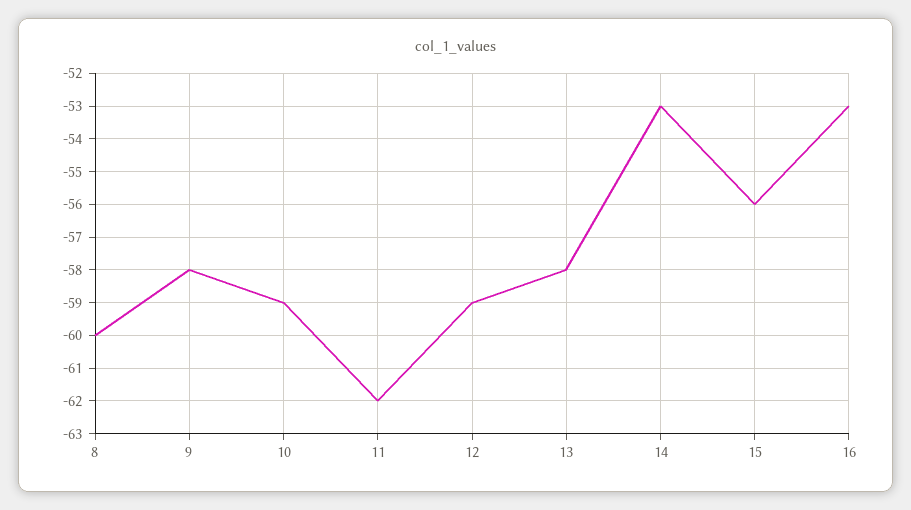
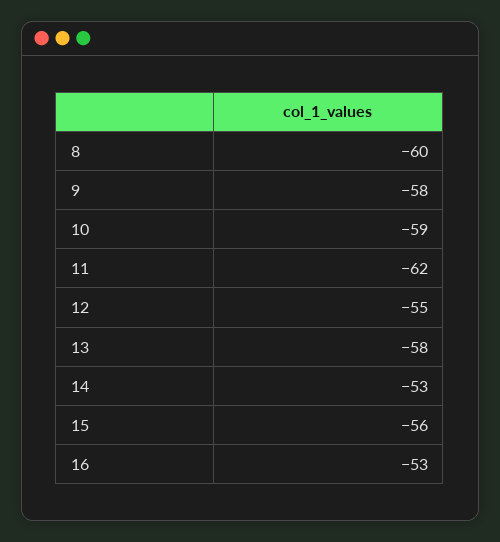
  {
    "8": -60,
    "9": -58,
    "10": -59,
    "11": -62,
-   "12": -59,
+   "12": -55,
    "13": -58,
    "14": -53,
    "15": -56,
    "16": -53
  }

